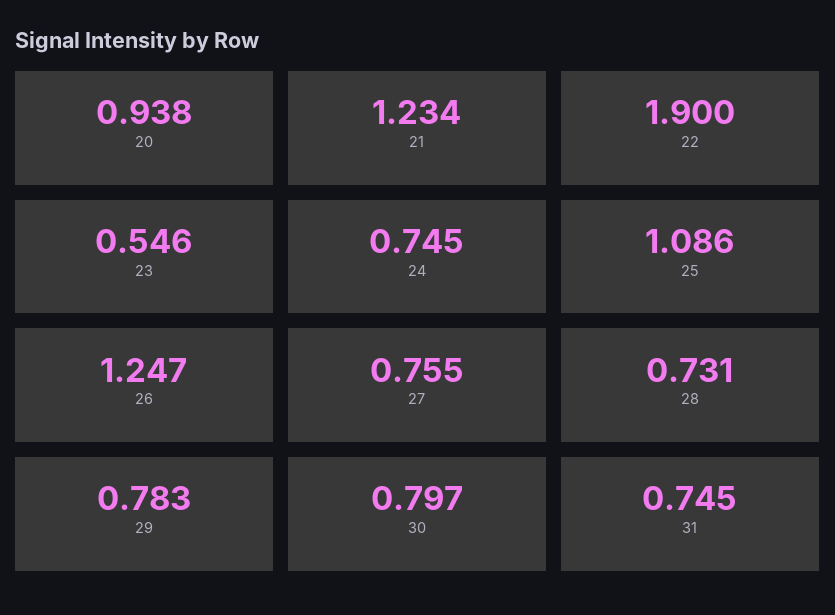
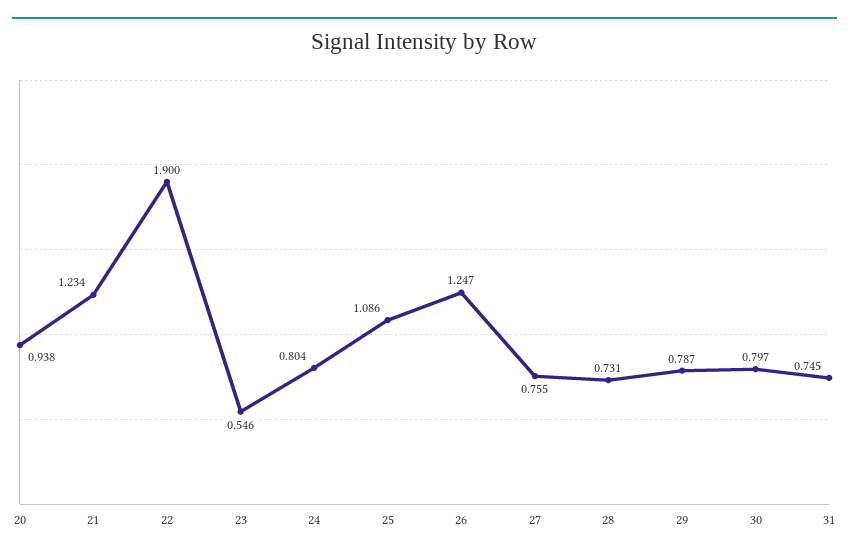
  {
    "20": 0.938,
    "21": 1.234,
    "22": 1.9,
    "23": 0.546,
-   "24": 0.745,
+   "24": 0.804,
    "25": 1.086,
    "26": 1.247,
    "27": 0.755,
    "28": 0.731,
-   "29": 0.783,
+   "29": 0.787,
    "30": 0.797,
    "31": 0.745
  }

